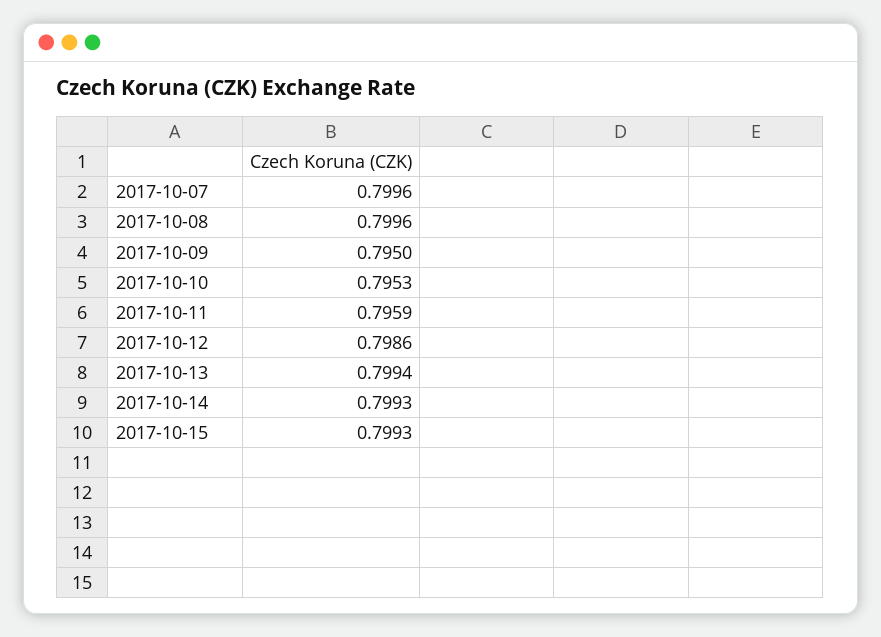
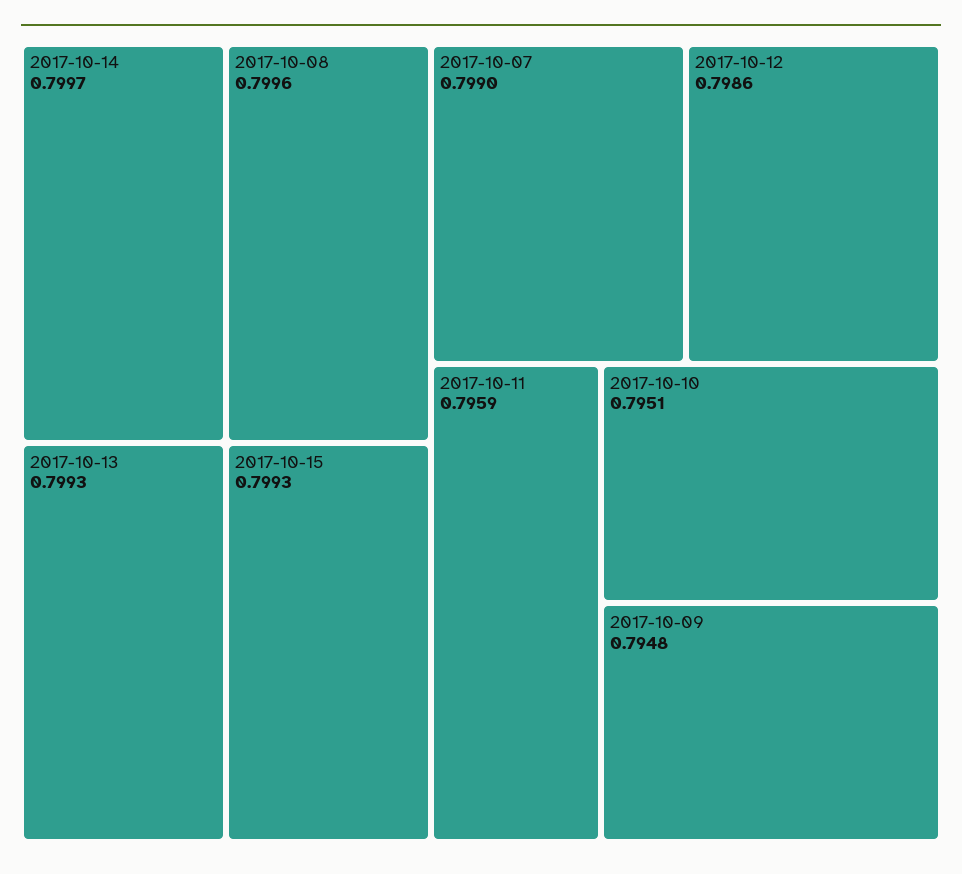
  {
-   "2017-10-07": 0.7996,
+   "2017-10-07": 0.799,
    "2017-10-08": 0.7996,
-   "2017-10-09": 0.795,
+   "2017-10-09": 0.7948,
-   "2017-10-10": 0.7953,
+   "2017-10-10": 0.7951,
    "2017-10-11": 0.7959,
    "2017-10-12": 0.7986,
-   "2017-10-13": 0.7994,
+   "2017-10-13": 0.7993,
-   "2017-10-14": 0.7993,
+   "2017-10-14": 0.7997,
    "2017-10-15": 0.7993
  }

